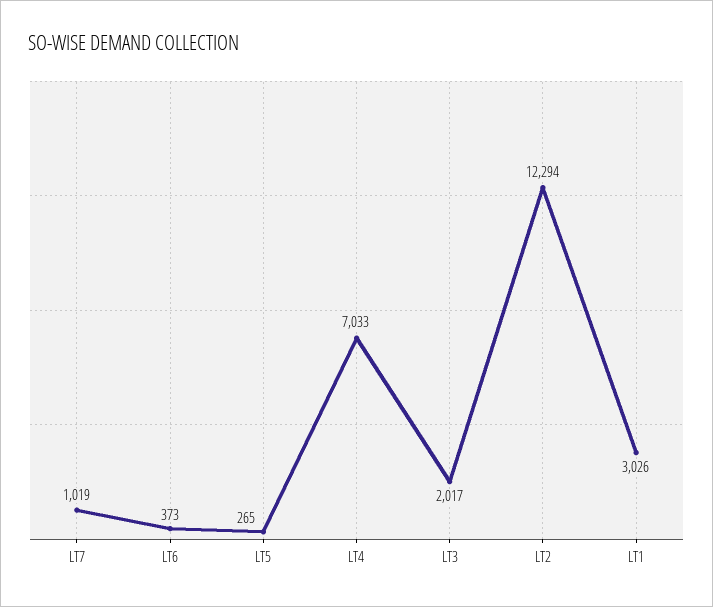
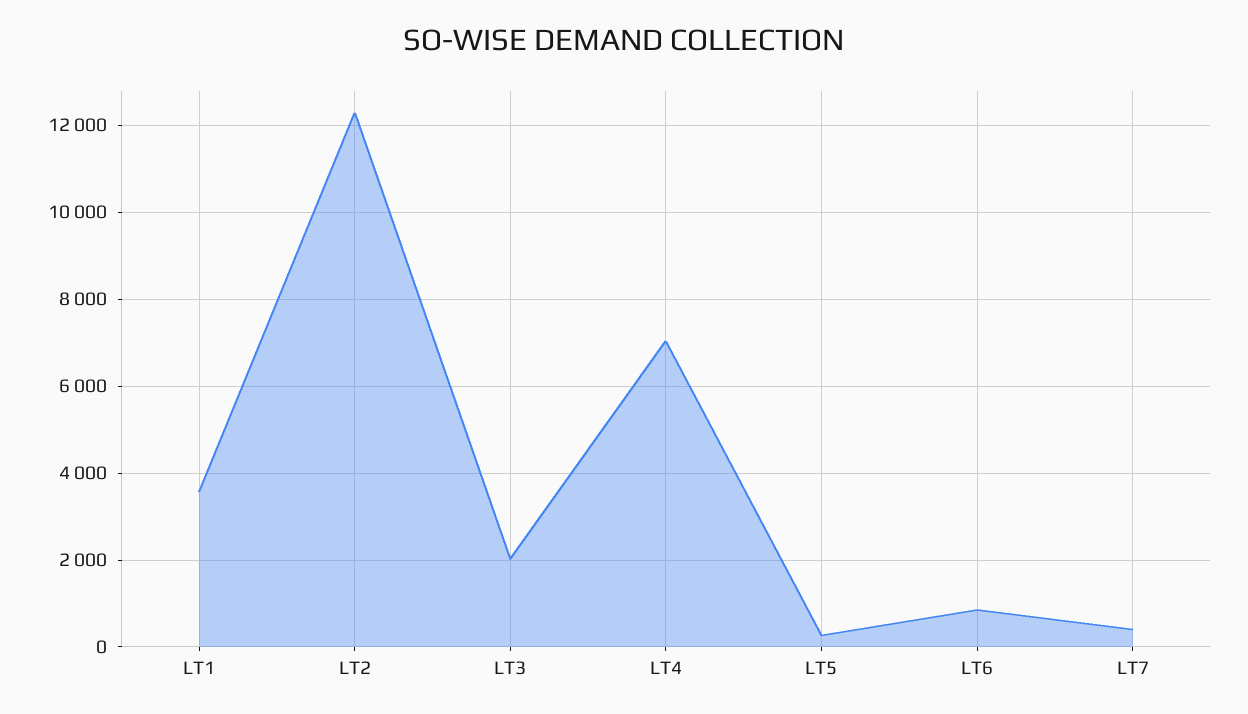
  {
-   "LT7": 1019,
+   "LT7": 400,
-   "LT6": 373,
+   "LT6": 800,
    "LT5": 265,
    "LT4": 7033,
    "LT3": 2017,
    "LT2": 12294,
-   "LT1": 3026
+   "LT1": 3600
  }

